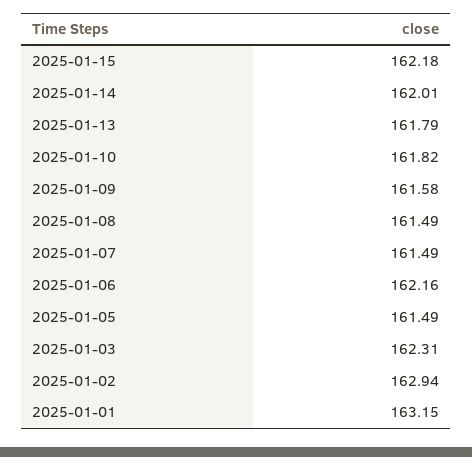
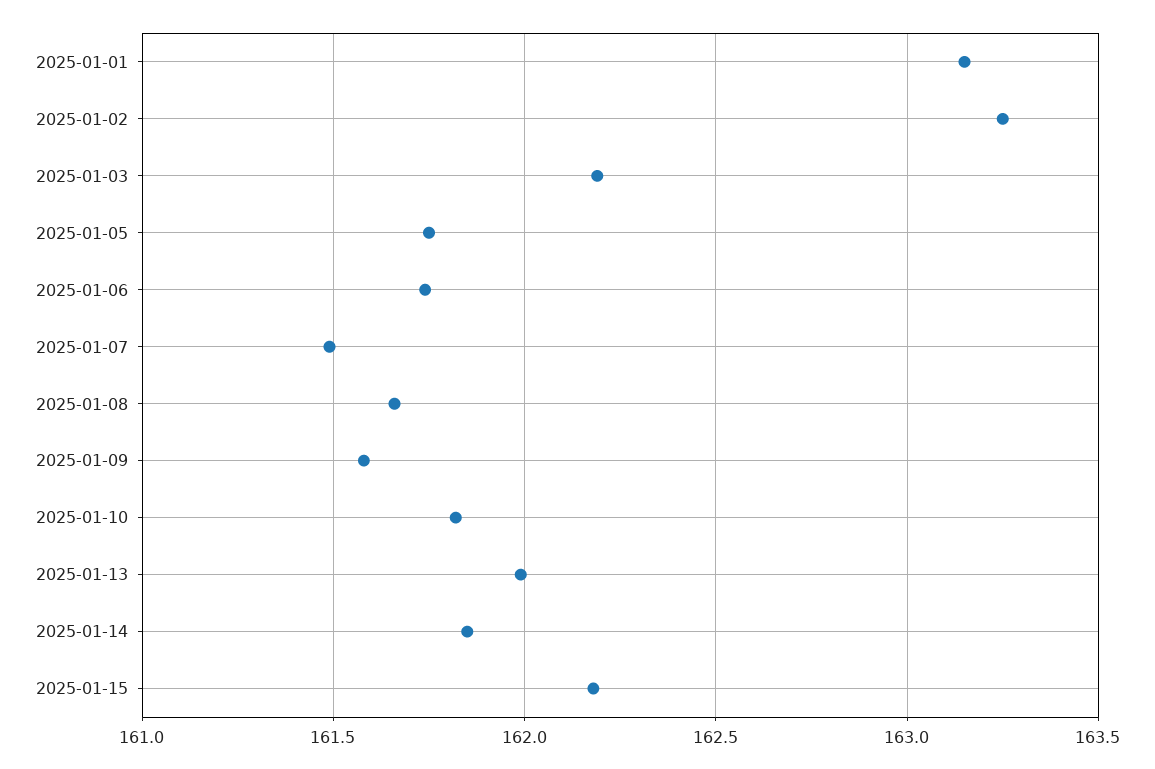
  {
    "2025-01-15": 162.18,
-   "2025-01-14": 162.01,
+   "2025-01-14": 161.85,
-   "2025-01-13": 161.79,
+   "2025-01-13": 162,
    "2025-01-10": 161.82,
    "2025-01-09": 161.58,
-   "2025-01-08": 161.49,
+   "2025-01-08": 161.65,
    "2025-01-07": 161.49,
-   "2025-01-06": 162.16,
+   "2025-01-06": 161.75,
-   "2025-01-05": 161.49,
+   "2025-01-05": 161.75,
-   "2025-01-03": 162.31,
+   "2025-01-03": 162.2,
-   "2025-01-02": 162.94,
+   "2025-01-02": 163.25,
    "2025-01-01": 163.15
  }

